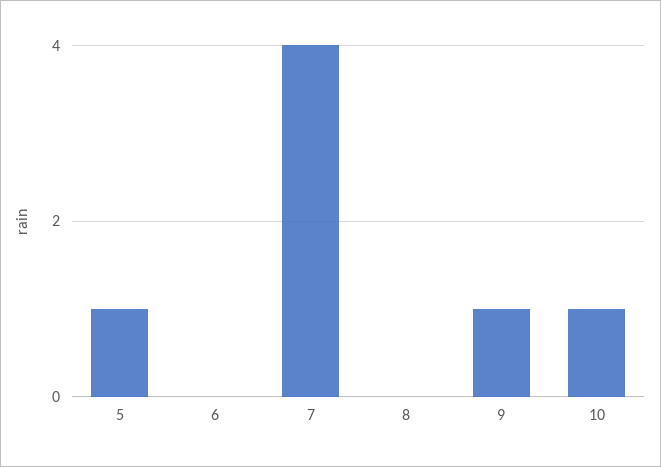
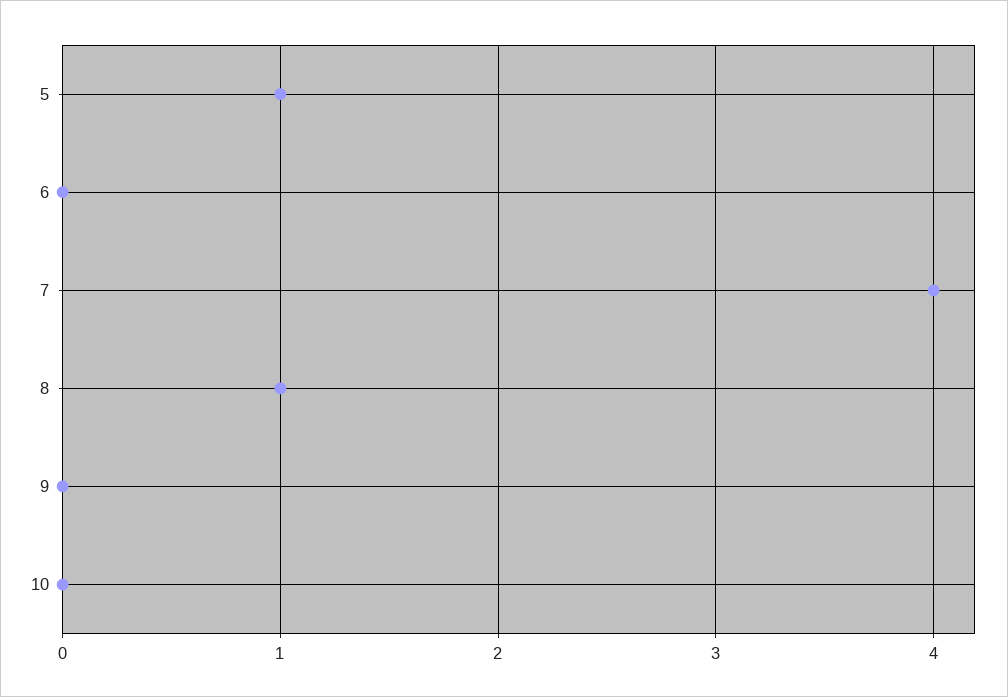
  {
    "5": 1,
    "6": 0,
    "7": 4,
-   "8": 0,
+   "8": 1,
-   "9": 1,
+   "9": 0,
-   "10": 1
+   "10": 0
  }

